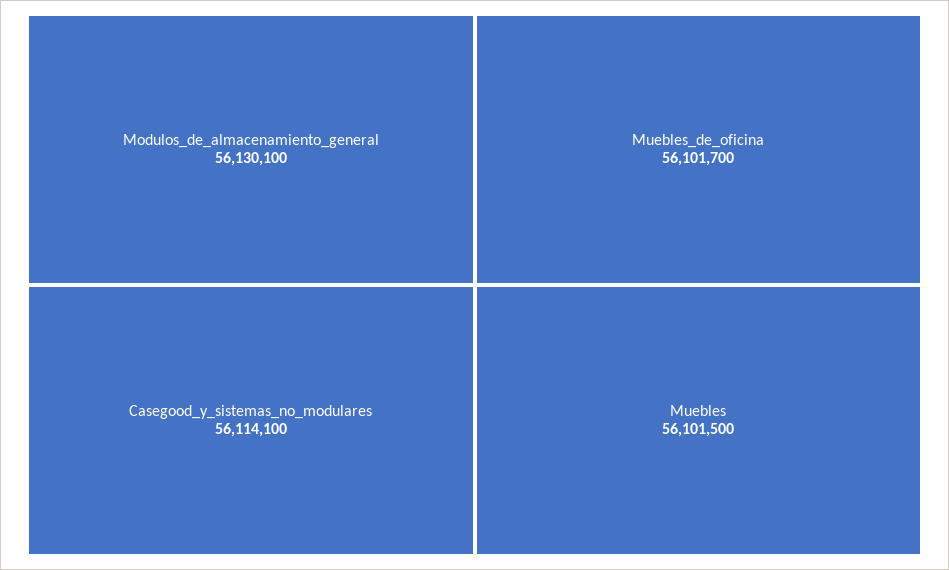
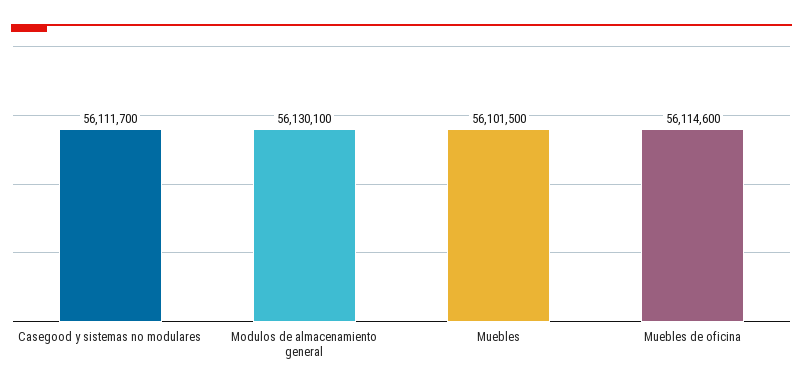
  {
    "Modulos_de_almacenamiento_general": 56130100,
-   "Casegood_y_sistemas_no_modulares": 56114100,
+   "Casegood_y_sistemas_no_modulares": 56111700,
-   "Muebles_de_oficina": 56101700,
+   "Muebles_de_oficina": 56114600,
    "Muebles": 56101500
  }

